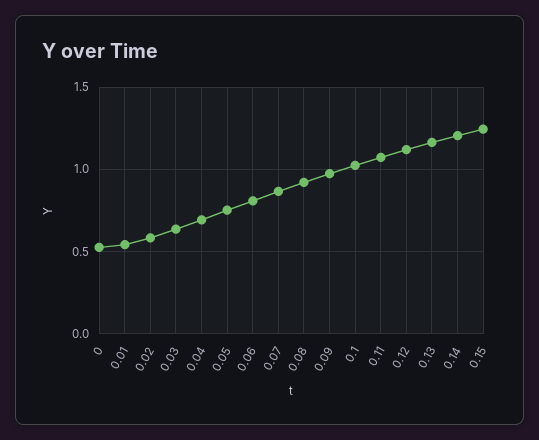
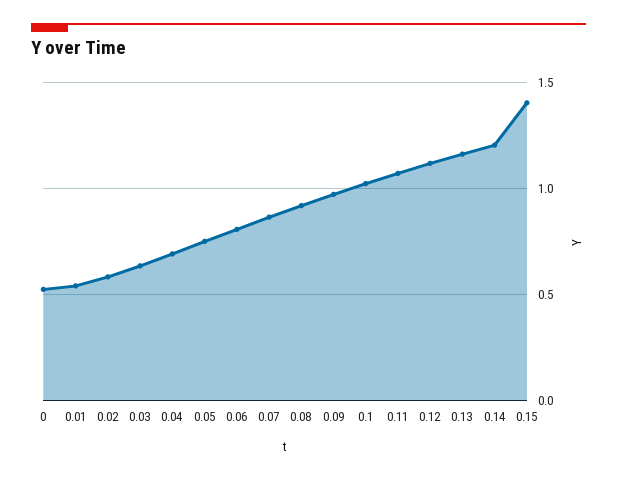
  {
    "0": 0.5,
    "0.01": 0.55,
    "0.02": 0.6,
    "0.03": 0.65,
    "0.04": 0.7,
    "0.05": 0.75,
    "0.06": 0.8,
    "0.07": 0.85,
    "0.08": 0.9,
    "0.09": 0.95,
    "0.1": 1,
    "0.11": 1.05,
    "0.12": 1.1,
    "0.13": 1.15,
    "0.14": 1.2,
-   "0.15": 1.25
+   "0.15": 1.4
  }

